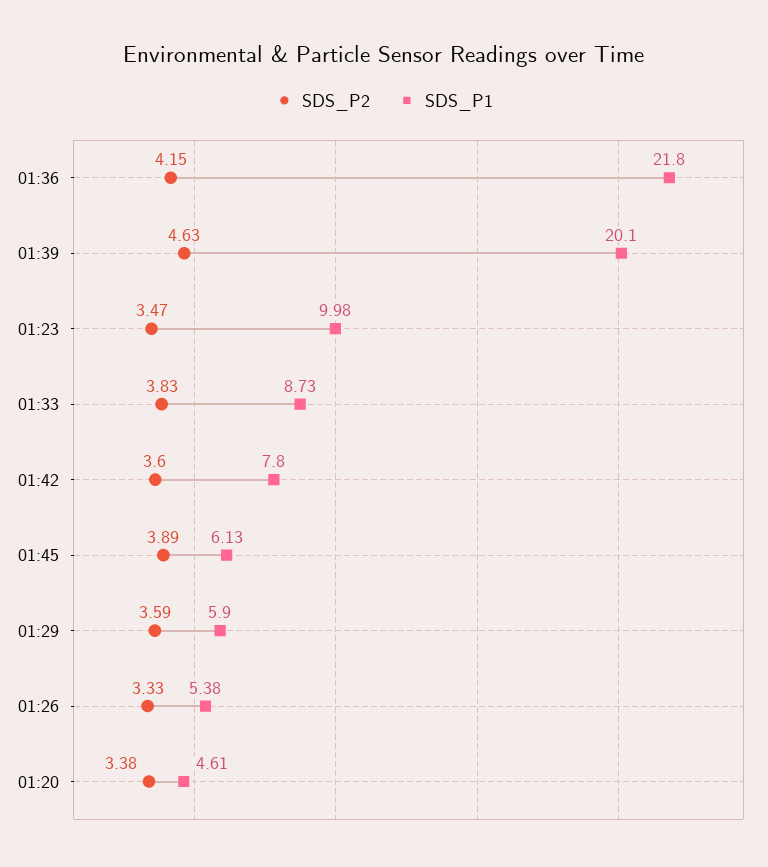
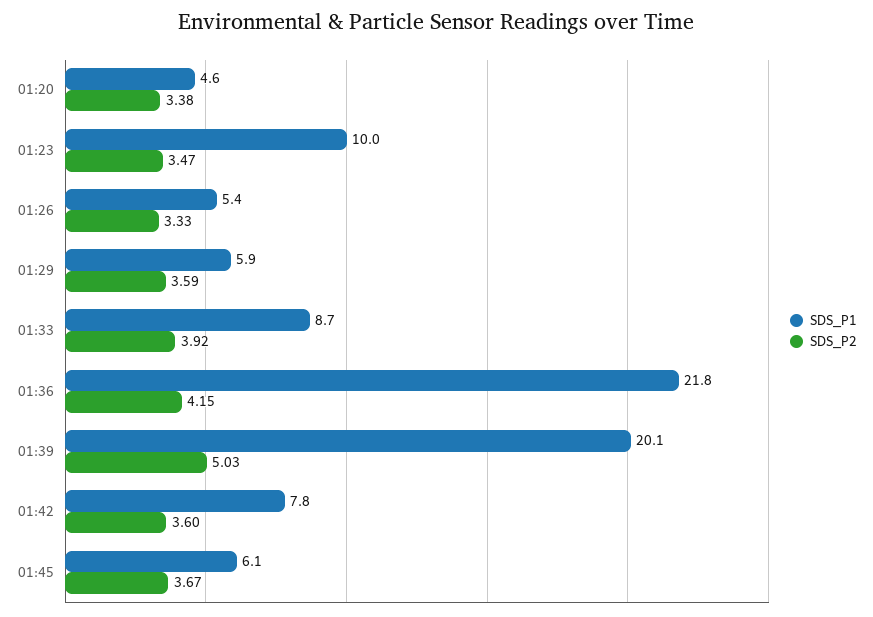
  {
    "SDS_P2": {
      "01:36": 4.15,
-     "01:39": 4.63,
+     "01:39": 5.03,
      "01:23": 3.47,
-     "01:33": 3.83,
+     "01:33": 3.92,
      "01:42": 3.6,
-     "01:45": 3.89,
+     "01:45": 3.67,
      "01:29": 3.59,
      "01:26": 3.33,
      "01:20": 3.38
    },
    "SDS_P1": {
      "01:36": 21.8,
      "01:39": 20.1,
      "01:23": 9.98,
      "01:33": 8.73,
      "01:42": 7.8,
      "01:45": 6.13,
      "01:29": 5.9,
      "01:26": 5.38,
      "01:20": 4.61
    }
  }

